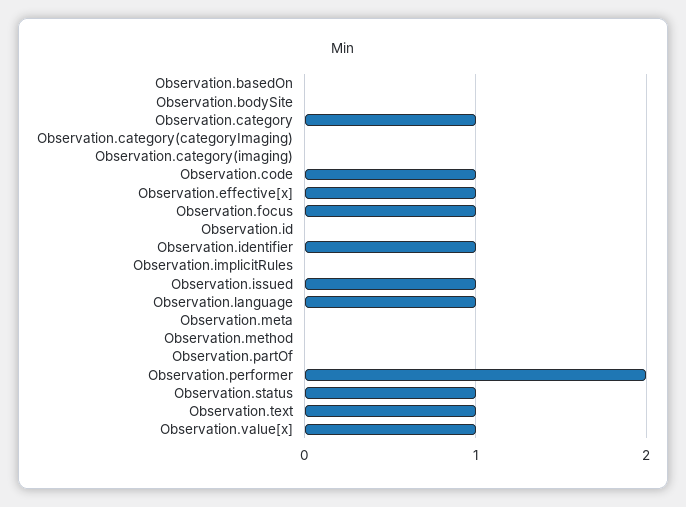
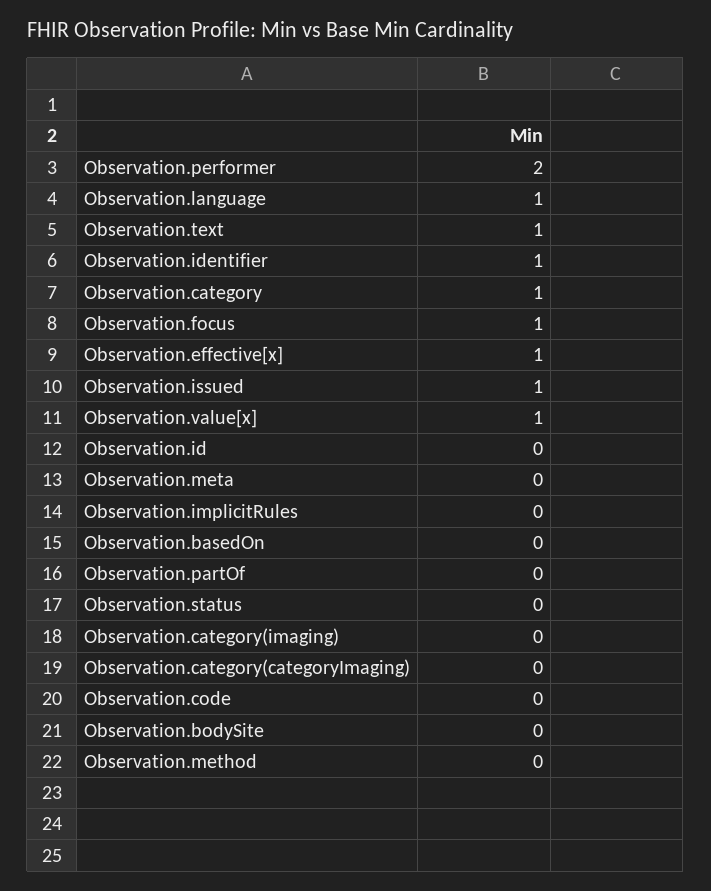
  {
    "Observation.basedOn": 0,
    "Observation.bodySite": 0,
    "Observation.category": 1,
    "Observation.category(categoryImaging)": 0,
    "Observation.category(imaging)": 0,
-   "Observation.code": 1,
+   "Observation.code": 0,
    "Observation.effective[x]": 1,
    "Observation.focus": 1,
    "Observation.id": 0,
    "Observation.identifier": 1,
    "Observation.implicitRules": 0,
    "Observation.issued": 1,
    "Observation.language": 1,
    "Observation.meta": 0,
    "Observation.method": 0,
    "Observation.partOf": 0,
    "Observation.performer": 2,
-   "Observation.status": 1,
+   "Observation.status": 0,
    "Observation.text": 1,
    "Observation.value[x]": 1
  }

